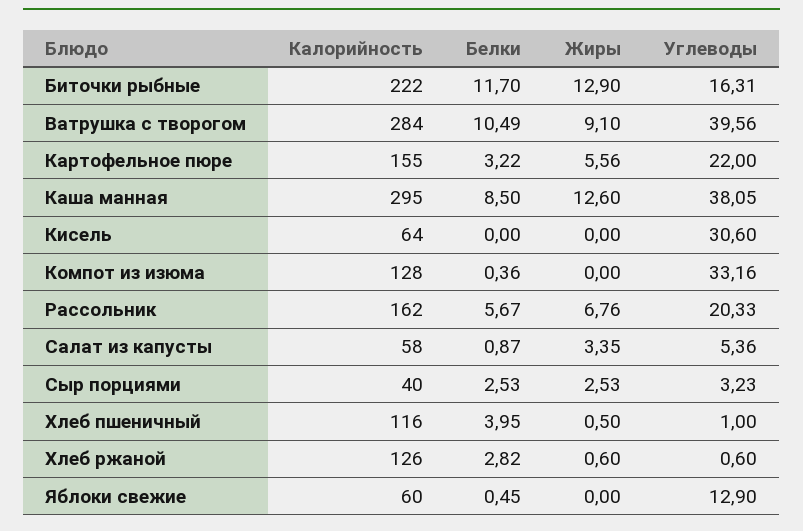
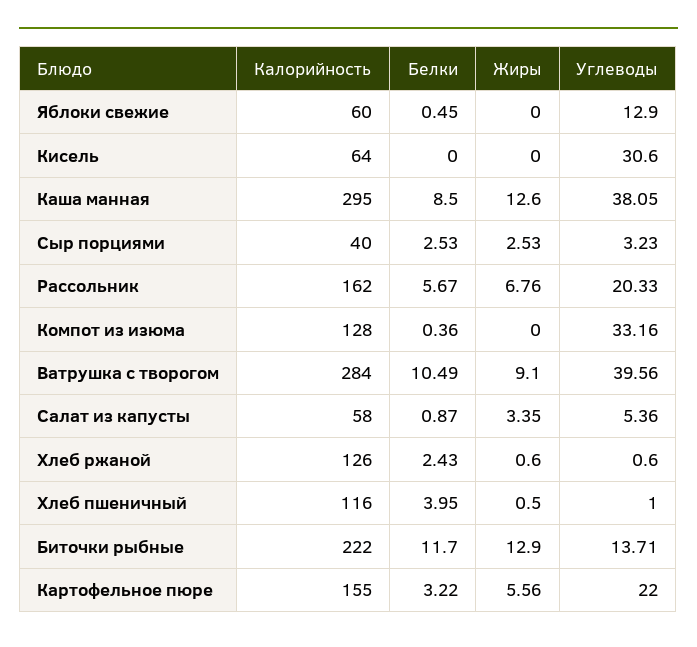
  {
    "Калорийность": {
      "Биточки рыбные": 222,
      "Ватрушка с творогом": 284,
      "Картофельное пюре": 155,
      "Каша манная": 295,
      "Кисель": 64,
      "Компот из изюма": 128,
      "Рассольник": 162,
      "Салат из капусты": 58,
      "Сыр порциями": 40,
      "Хлеб пшеничный": 116,
      "Хлеб ржаной": 126,
      "Яблоки свежие": 60
    },
    "Белки": {
      "Биточки рыбные": 11.7,
      "Ватрушка с творогом": 10.49,
      "Картофельное пюре": 3.22,
      "Каша манная": 8.5,
      "Кисель": 0,
      "Компот из изюма": 0.36,
      "Рассольник": 5.67,
      "Салат из капусты": 0.87,
      "Сыр порциями": 2.53,
      "Хлеб пшеничный": 3.95,
-     "Хлеб ржаной": 2.82,
+     "Хлеб ржаной": 2.43,
      "Яблоки свежие": 0.45
    },
    "Жиры": {
      "Биточки рыбные": 12.9,
      "Ватрушка с творогом": 9.1,
      "Картофельное пюре": 5.56,
      "Каша манная": 12.6,
      "Кисель": 0,
      "Компот из изюма": 0,
      "Рассольник": 6.76,
      "Салат из капусты": 3.35,
      "Сыр порциями": 2.53,
      "Хлеб пшеничный": 0.5,
      "Хлеб ржаной": 0.6,
      "Яблоки свежие": 0
    },
    "Углеводы": {
-     "Биточки рыбные": 16.31,
+     "Биточки рыбные": 13.71,
      "Ватрушка с творогом": 39.56,
      "Картофельное пюре": 22,
      "Каша манная": 38.05,
      "Кисель": 30.6,
      "Компот из изюма": 33.16,
      "Рассольник": 20.33,
      "Салат из капусты": 5.36,
      "Сыр порциями": 3.23,
      "Хлеб пшеничный": 1,
      "Хлеб ржаной": 0.6,
      "Яблоки свежие": 12.9
    }
  }

